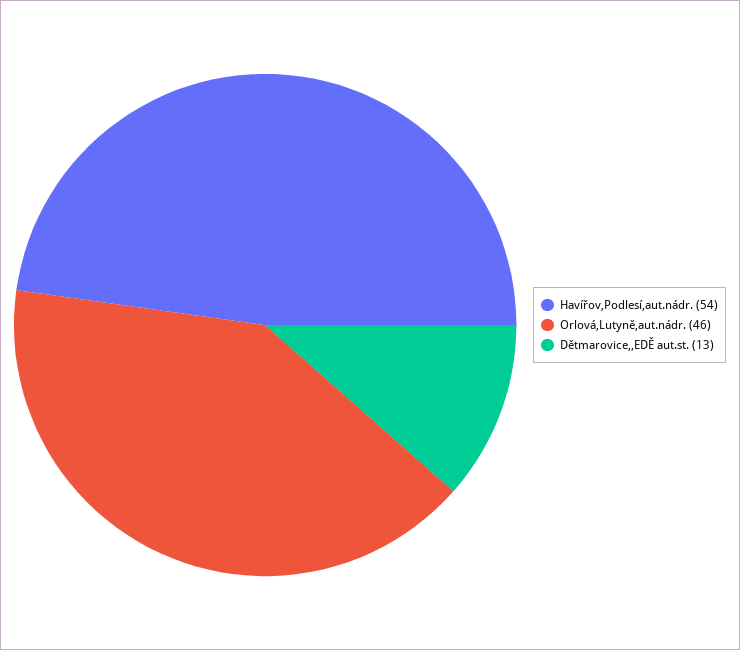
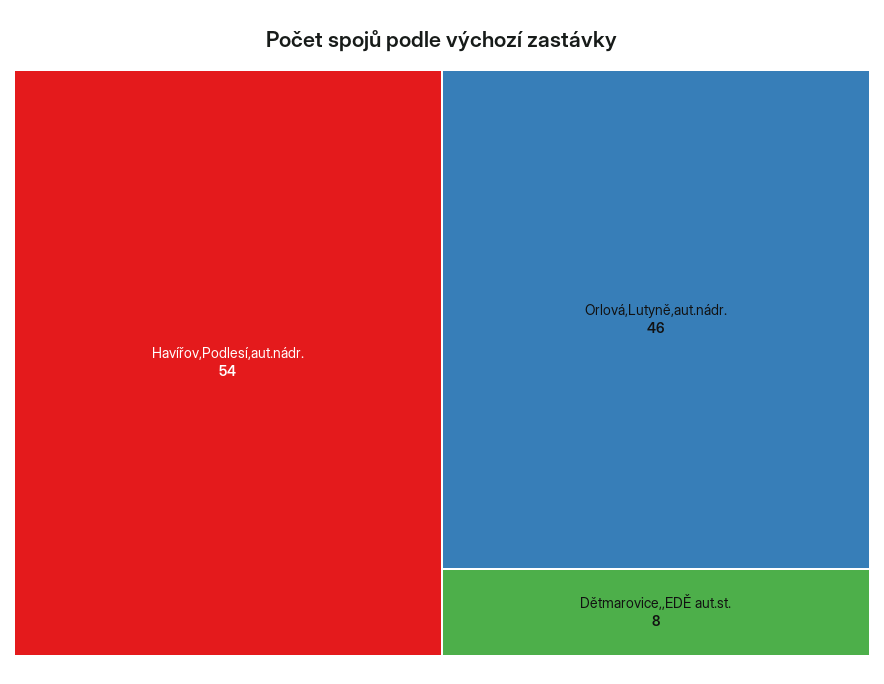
  {
    "Havířov,Podlesí,aut.nádr.": 54,
    "Orlová,Lutyně,aut.nádr.": 46,
-   "Dětmarovice,,EDĚ aut.st.": 13
+   "Dětmarovice,,EDĚ aut.st.": 8
  }

